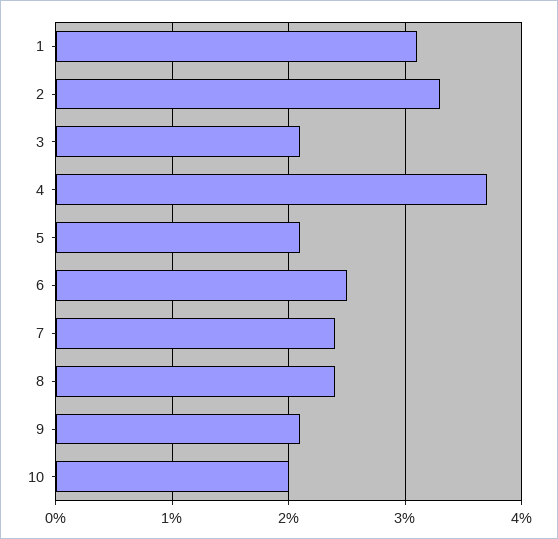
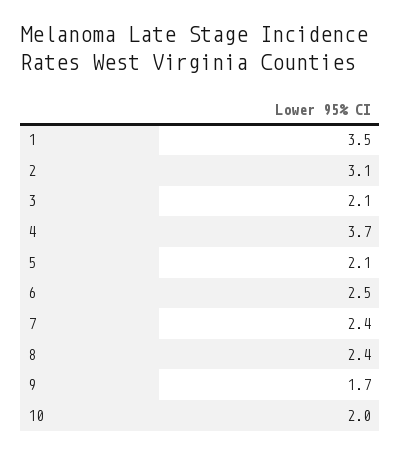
  {
-   "1": 3.1,
+   "1": 3.5,
-   "2": 3.3,
+   "2": 3.1,
    "3": 2.1,
    "4": 3.7,
    "5": 2.1,
    "6": 2.5,
    "7": 2.4,
    "8": 2.4,
-   "9": 2.1,
+   "9": 1.7,
    "10": 2
  }

